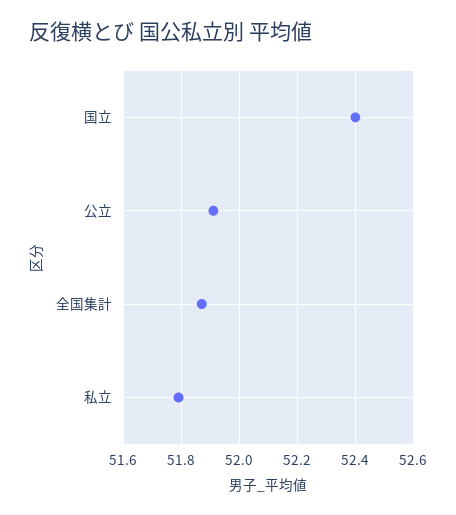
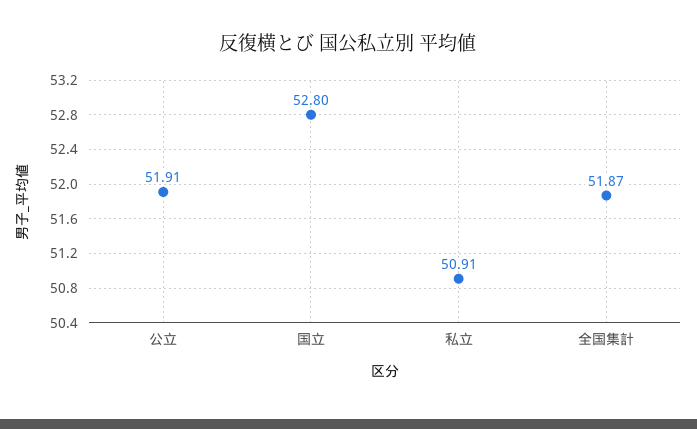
  {
-   "国立": 52.4,
+   "国立": 52.8,
    "公立": 51.91,
    "全国集計": 51.87,
-   "私立": 51.8
+   "私立": 50.91
  }

